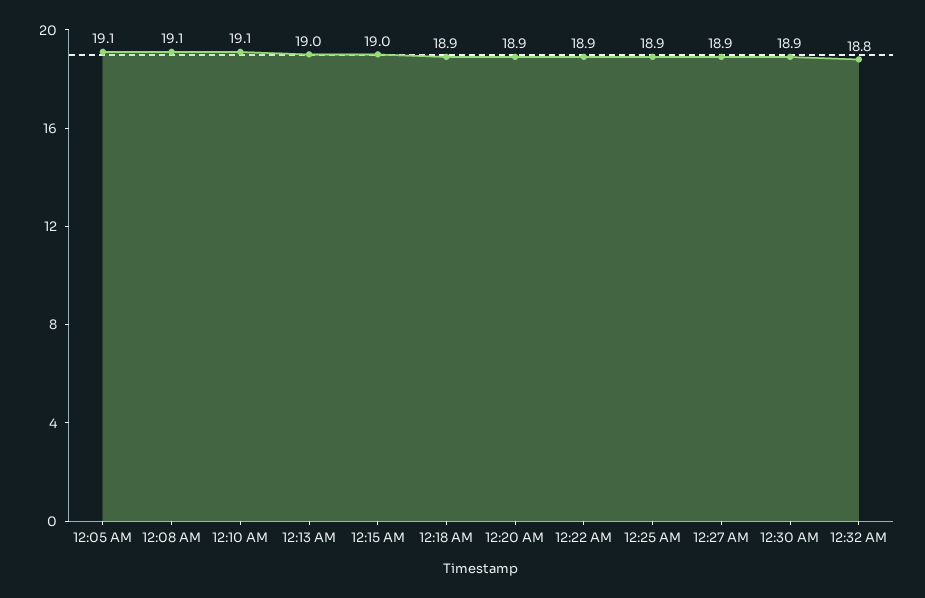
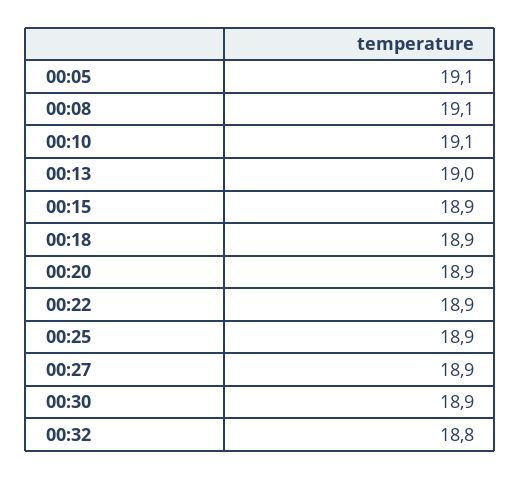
  {
    "12:05 AM": 19.1,
    "12:08 AM": 19.1,
    "12:10 AM": 19.1,
    "12:13 AM": 19,
-   "12:15 AM": 19,
+   "12:15 AM": 18.9,
    "12:18 AM": 18.9,
    "12:20 AM": 18.9,
    "12:22 AM": 18.9,
    "12:25 AM": 18.9,
    "12:27 AM": 18.9,
    "12:30 AM": 18.9,
    "12:32 AM": 18.8
  }

